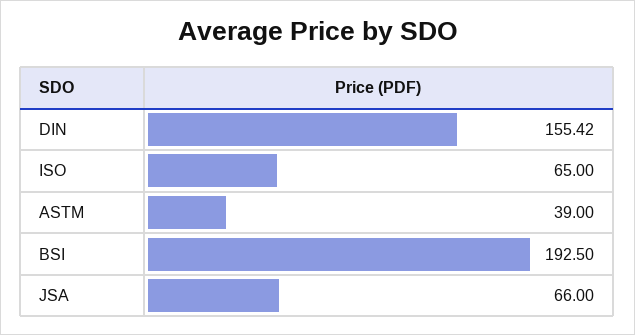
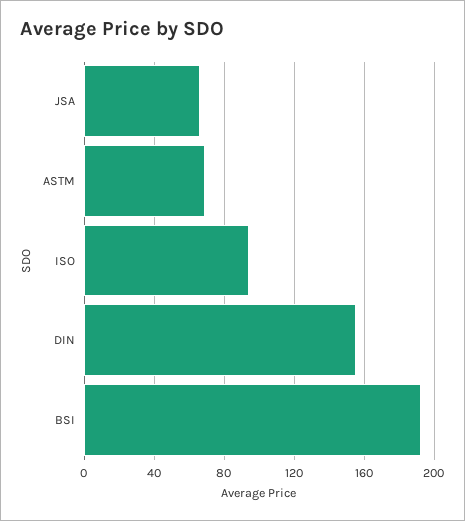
  {
    "DIN": 155.42,
-   "ISO": 65,
+   "ISO": 95,
-   "ASTM": 39,
+   "ASTM": 70,
    "BSI": 192.5,
    "JSA": 66
  }

